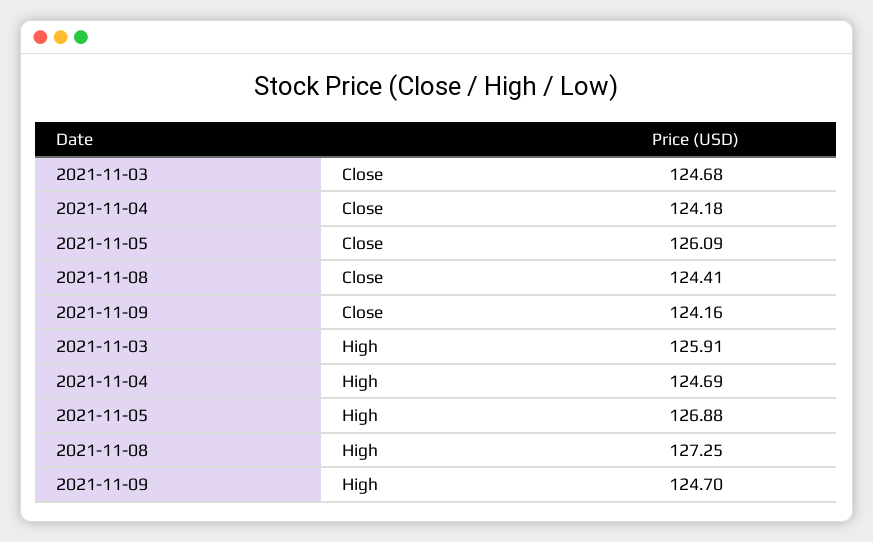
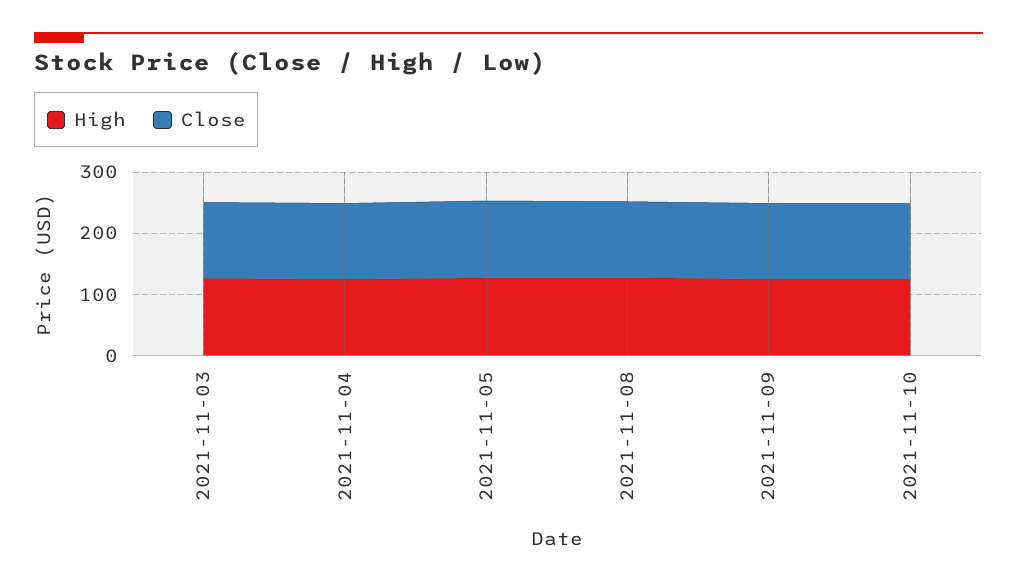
  {
    "Close": {
      "2021-11-03": 124.68,
      "2021-11-04": 124.18,
      "2021-11-05": 126.09,
      "2021-11-08": 124.41,
-     "2021-11-09": 124.16
+     "2021-11-09": 124.16,
+     "2021-11-10": 120
    },
    "High": {
      "2021-11-03": 125.91,
      "2021-11-04": 124.69,
      "2021-11-05": 126.88,
      "2021-11-08": 127.25,
-     "2021-11-09": 124.7
+     "2021-11-09": 124.7,
+     "2021-11-10": 120
    }
  }

